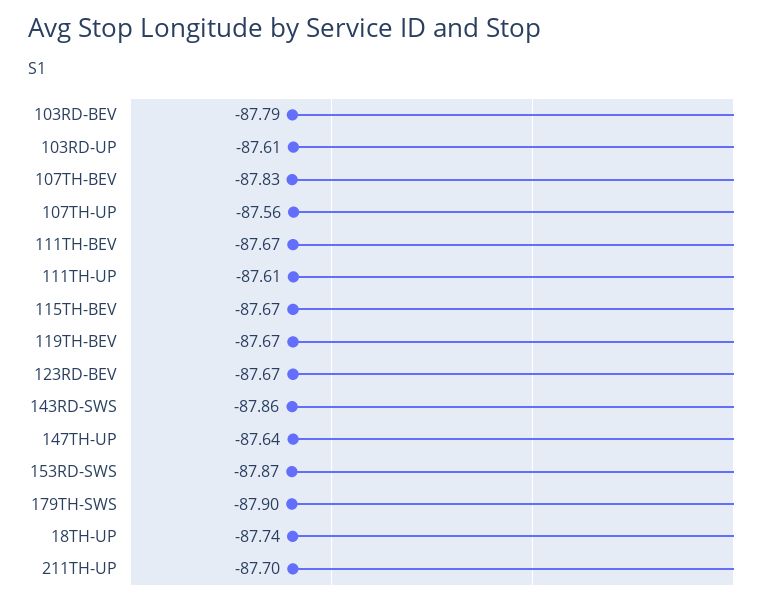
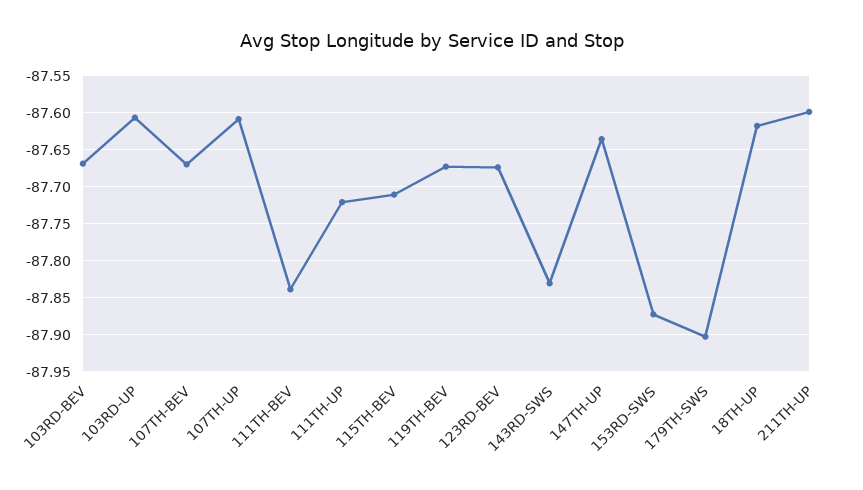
  {
-   "103RD-BEV": -87.79,
+   "103RD-BEV": -87.67,
    "103RD-UP": -87.61,
-   "107TH-BEV": -87.83,
+   "107TH-BEV": -87.67,
-   "107TH-UP": -87.56,
+   "107TH-UP": -87.61,
-   "111TH-BEV": -87.67,
+   "111TH-BEV": -87.84,
-   "111TH-UP": -87.61,
+   "111TH-UP": -87.72,
-   "115TH-BEV": -87.67,
+   "115TH-BEV": -87.71,
    "119TH-BEV": -87.67,
    "123RD-BEV": -87.67,
-   "143RD-SWS": -87.86,
+   "143RD-SWS": -87.83,
    "147TH-UP": -87.64,
    "153RD-SWS": -87.87,
    "179TH-SWS": -87.9,
-   "18TH-UP": -87.74,
+   "18TH-UP": -87.62,
-   "211TH-UP": -87.7
+   "211TH-UP": -87.6
  }

